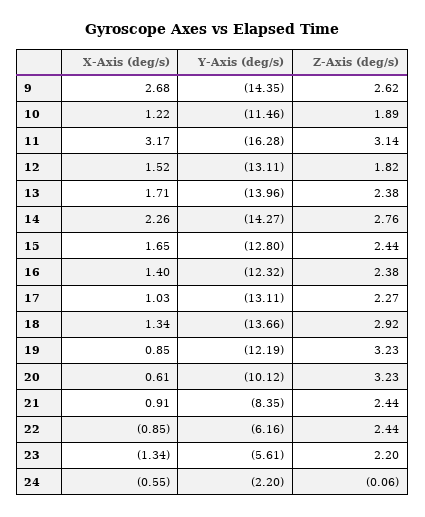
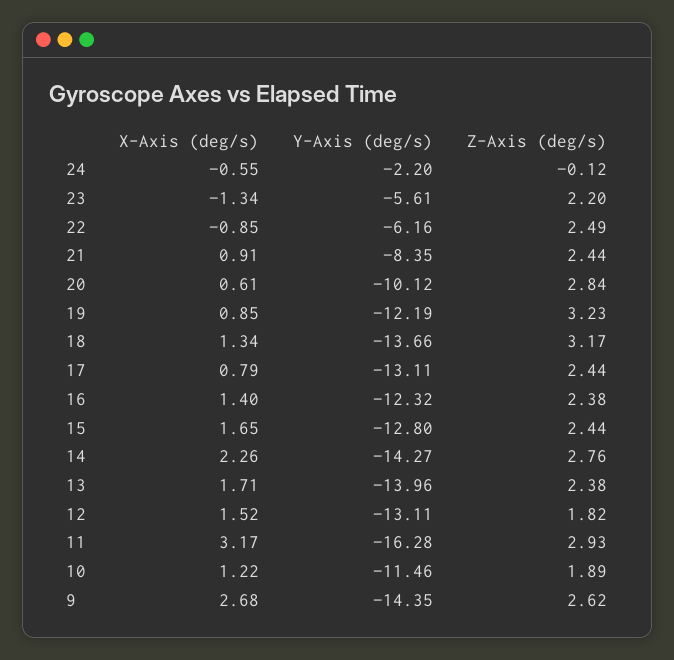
  {
    "X-Axis (deg/s)": {
      "9": 2.68,
      "10": 1.22,
      "11": 3.17,
      "12": 1.52,
      "13": 1.71,
      "14": 2.26,
      "15": 1.65,
      "16": 1.4,
-     "17": 1.03,
+     "17": 0.79,
      "18": 1.34,
      "19": 0.85,
      "20": 0.61,
      "21": 0.91,
      "22": -0.85,
      "23": -1.34,
      "24": -0.55
    },
    "Y-Axis (deg/s)": {
      "9": -14.35,
      "10": -11.46,
      "11": -16.28,
      "12": -13.11,
      "13": -13.96,
      "14": -14.27,
      "15": -12.8,
      "16": -12.32,
      "17": -13.11,
      "18": -13.66,
      "19": -12.19,
      "20": -10.12,
      "21": -8.35,
      "22": -6.16,
      "23": -5.61,
      "24": -2.2
    },
    "Z-Axis (deg/s)": {
      "9": 2.62,
      "10": 1.89,
-     "11": 3.14,
+     "11": 2.93,
      "12": 1.82,
      "13": 2.38,
      "14": 2.76,
      "15": 2.44,
      "16": 2.38,
-     "17": 2.27,
+     "17": 2.44,
-     "18": 2.92,
+     "18": 3.17,
      "19": 3.23,
-     "20": 3.23,
+     "20": 2.84,
      "21": 2.44,
-     "22": 2.44,
+     "22": 2.49,
      "23": 2.2,
-     "24": -0.06
+     "24": -0.12
    }
  }

